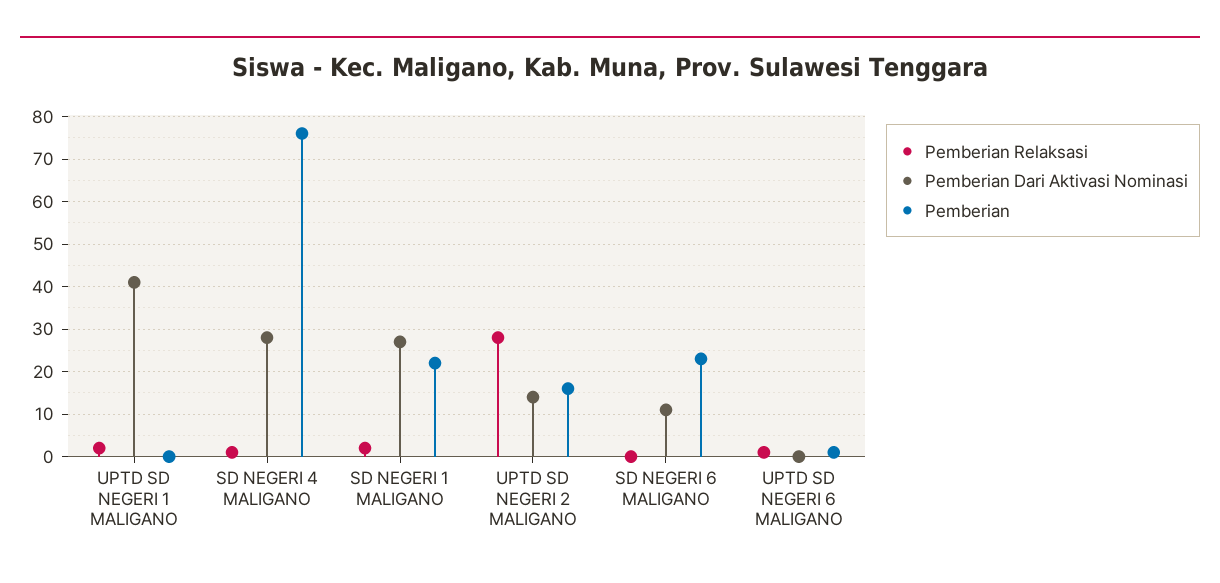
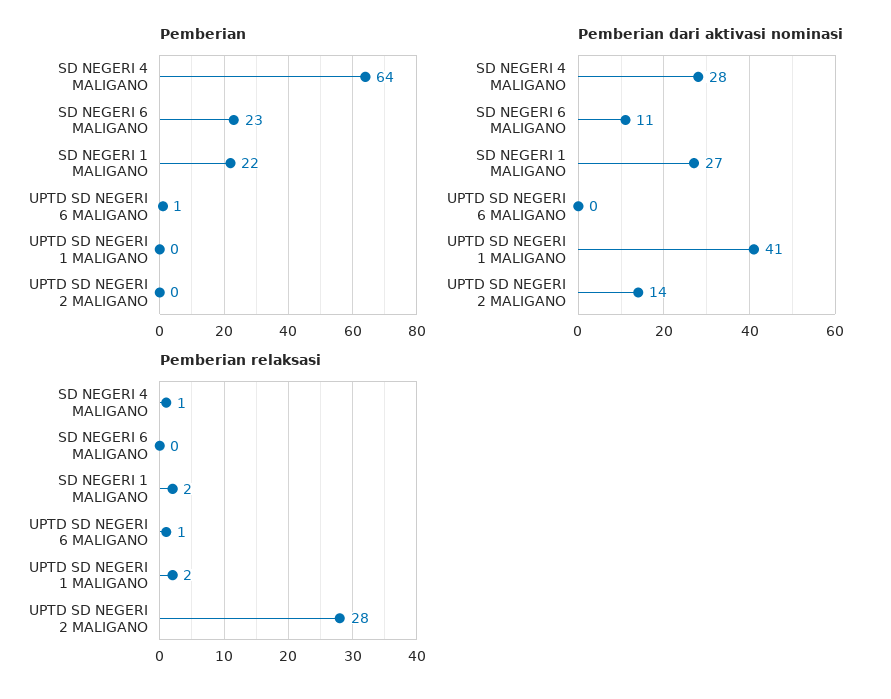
  {
    "Pemberian Relaksasi": {
      "UPTD SD NEGERI 1 MALIGANO": 2,
      "SD NEGERI 4 MALIGANO": 1,
      "SD NEGERI 1 MALIGANO": 2,
      "UPTD SD NEGERI 2 MALIGANO": 28,
      "SD NEGERI 6 MALIGANO": 0,
      "UPTD SD NEGERI 6 MALIGANO": 1
    },
    "Pemberian Dari Aktivasi Nominasi": {
      "UPTD SD NEGERI 1 MALIGANO": 41,
      "SD NEGERI 4 MALIGANO": 28,
      "SD NEGERI 1 MALIGANO": 27,
      "UPTD SD NEGERI 2 MALIGANO": 14,
      "SD NEGERI 6 MALIGANO": 11,
      "UPTD SD NEGERI 6 MALIGANO": 0
    },
    "Pemberian": {
      "UPTD SD NEGERI 1 MALIGANO": 0,
-     "SD NEGERI 4 MALIGANO": 75,
+     "SD NEGERI 4 MALIGANO": 64,
      "SD NEGERI 1 MALIGANO": 22,
-     "UPTD SD NEGERI 2 MALIGANO": 15,
+     "UPTD SD NEGERI 2 MALIGANO": 0,
      "SD NEGERI 6 MALIGANO": 23,
      "UPTD SD NEGERI 6 MALIGANO": 1
    }
  }

